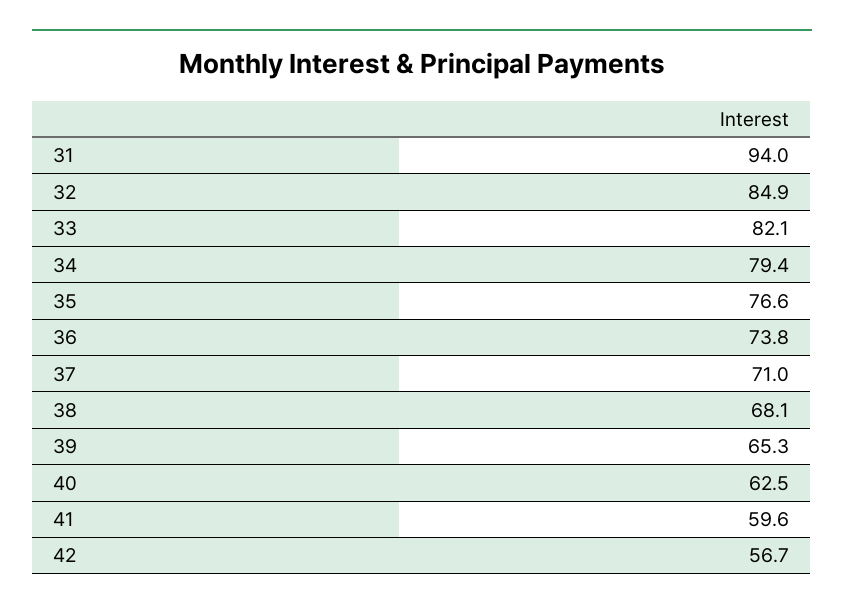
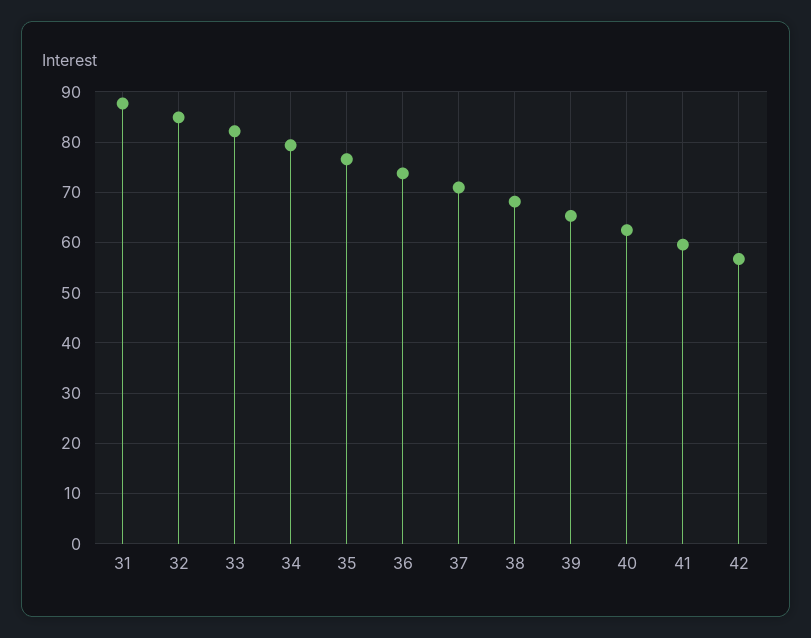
  {
-   "31": 94,
+   "31": 88,
    "32": 84.9,
    "33": 82.1,
    "34": 79.4,
    "35": 76.6,
    "36": 73.8,
    "37": 71,
    "38": 68.1,
    "39": 65.3,
    "40": 62.5,
    "41": 59.6,
    "42": 56.7
  }

